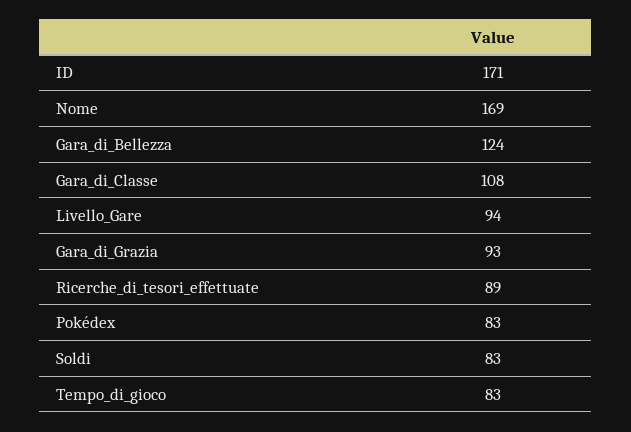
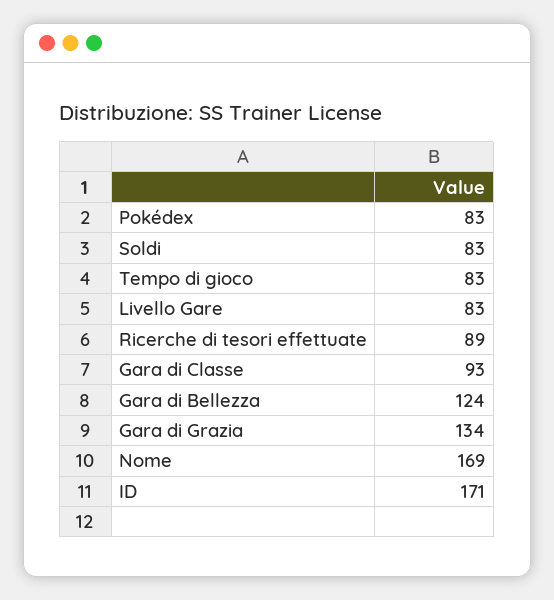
  {
    "ID": 171,
    "Nome": 169,
    "Gara_di_Bellezza": 124,
-   "Gara_di_Classe": 108,
+   "Gara_di_Classe": 93,
-   "Livello_Gare": 94,
+   "Livello_Gare": 83,
-   "Gara_di_Grazia": 93,
+   "Gara_di_Grazia": 134,
    "Ricerche_di_tesori_effettuate": 89,
    "Pokédex": 83,
    "Soldi": 83,
    "Tempo_di_gioco": 83
  }

